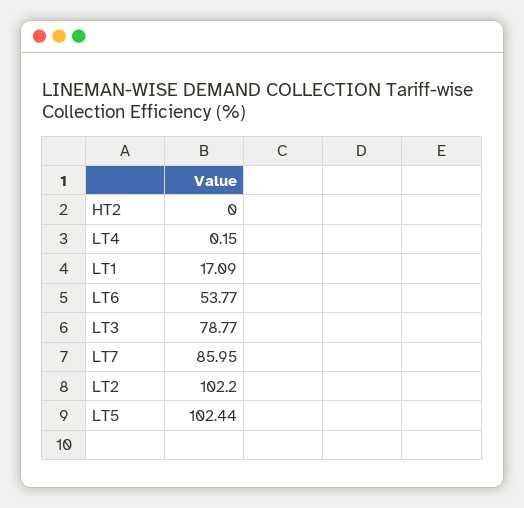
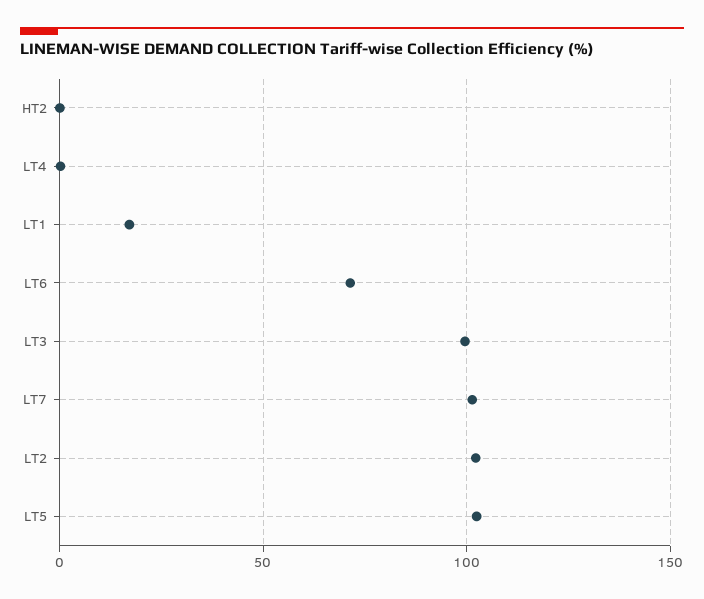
  {
    "HT2": 0,
    "LT4": 0.15,
    "LT1": 17.09,
-   "LT6": 53.77,
+   "LT6": 70,
-   "LT3": 78.77,
+   "LT3": 100,
-   "LT7": 85.95,
+   "LT7": 100,
    "LT2": 102.2,
    "LT5": 102.44
  }

